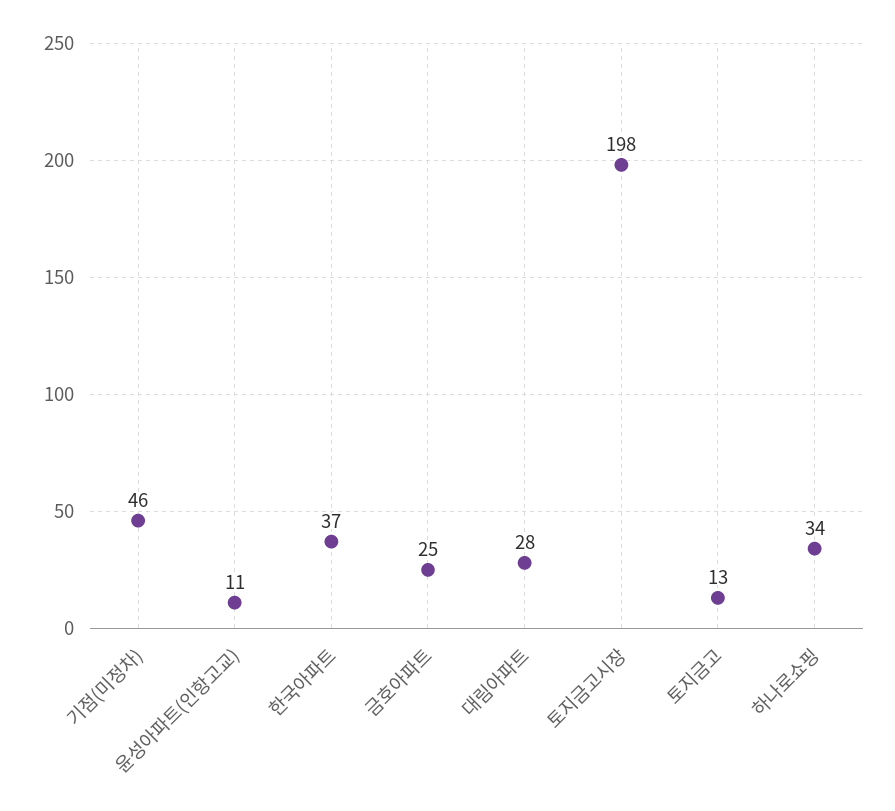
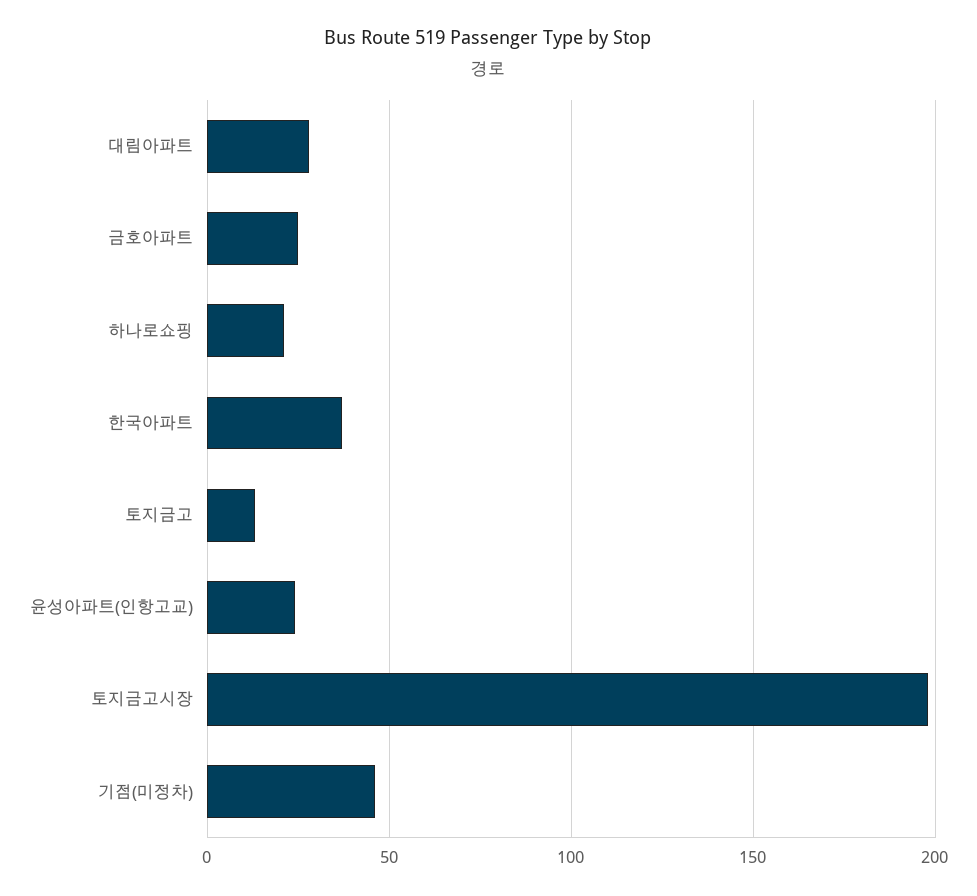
  {
    "기점(미정차)": 46,
-   "윤성아파트(인항고교)": 11,
+   "윤성아파트(인항고교)": 25,
    "한국아파트": 37,
    "금호아파트": 25,
    "대림아파트": 28,
    "토지금고시장": 198,
    "토지금고": 13,
-   "하나로쇼핑": 34
+   "하나로쇼핑": 20
  }

